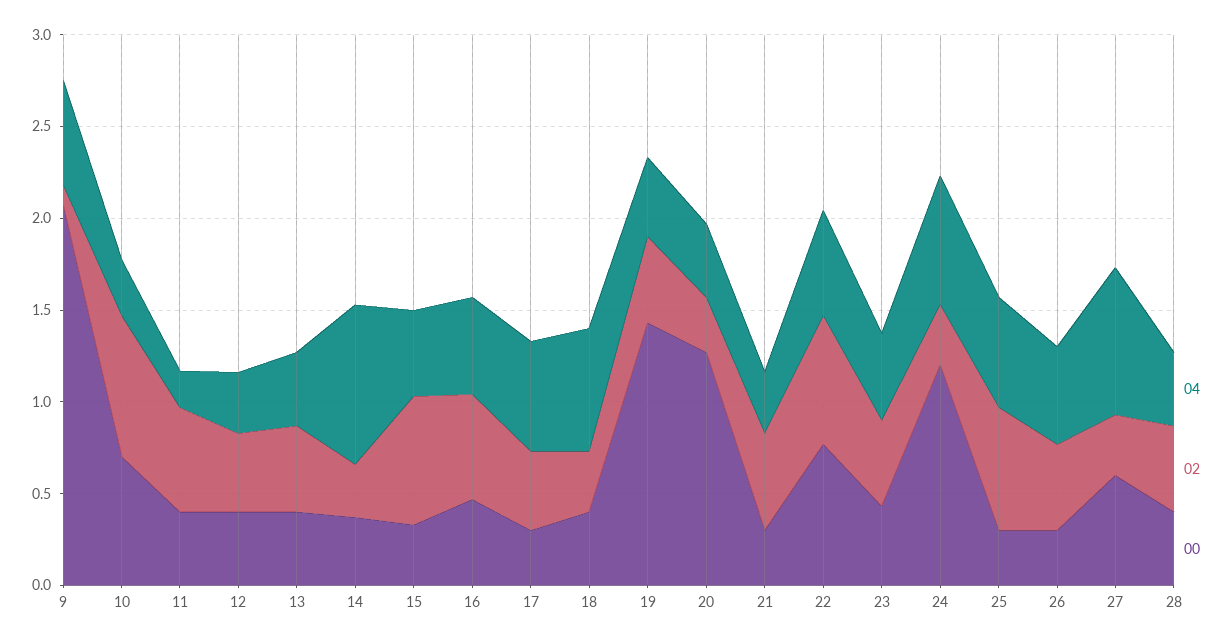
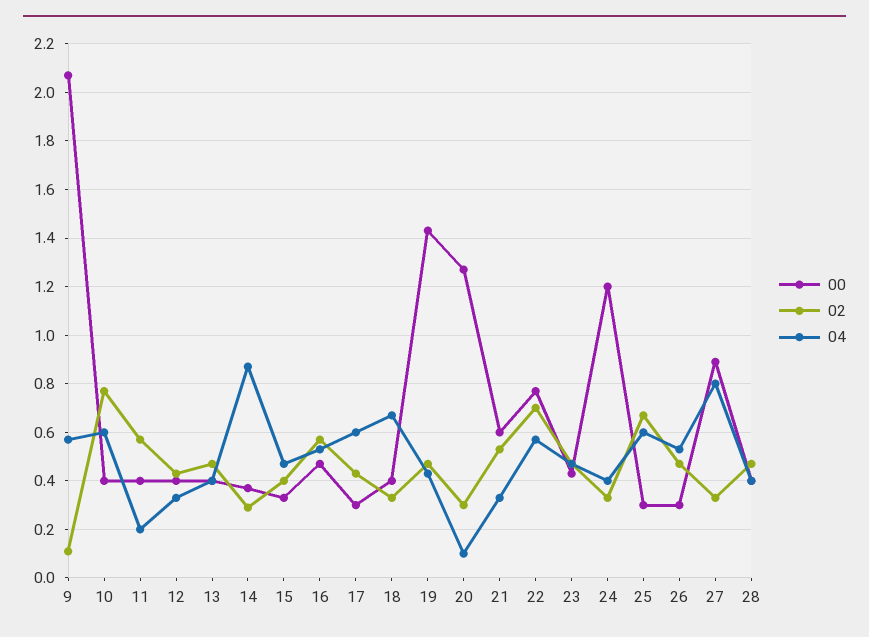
  {
    "04": {
      "9": 0.55,
-     "10": 0.3,
+     "10": 0.6,
      "11": 0.2,
      "12": 0.35,
      "13": 0.4,
      "14": 0.85,
      "15": 0.45,
      "16": 0.55,
      "17": 0.6,
      "18": 0.65,
      "19": 0.45,
-     "20": 0.4,
+     "20": 0.1,
      "21": 0.35,
      "22": 0.55,
      "23": 0.45,
-     "24": 0.7,
+     "24": 0.4,
      "25": 0.6,
      "26": 0.55,
      "27": 0.8,
      "28": 0.4
    },
    "02": {
      "9": 0.1,
      "10": 0.75,
      "11": 0.55,
      "12": 0.45,
      "13": 0.45,
      "14": 0.3,
-     "15": 0.7,
+     "15": 0.4,
      "16": 0.55,
      "17": 0.45,
      "18": 0.35,
      "19": 0.45,
      "20": 0.3,
      "21": 0.55,
      "22": 0.7,
      "23": 0.45,
      "24": 0.35,
      "25": 0.65,
      "26": 0.45,
      "27": 0.35,
      "28": 0.45
    },
    "00": {
      "9": 2.05,
-     "10": 0.7,
+     "10": 0.4,
      "11": 0.4,
      "12": 0.4,
      "13": 0.4,
      "14": 0.35,
      "15": 0.35,
      "16": 0.45,
      "17": 0.3,
      "18": 0.4,
      "19": 1.45,
      "20": 1.25,
-     "21": 0.3,
+     "21": 0.6,
      "22": 0.75,
      "23": 0.45,
      "24": 1.2,
      "25": 0.3,
      "26": 0.3,
-     "27": 0.6,
+     "27": 0.9,
      "28": 0.4
    }
  }

